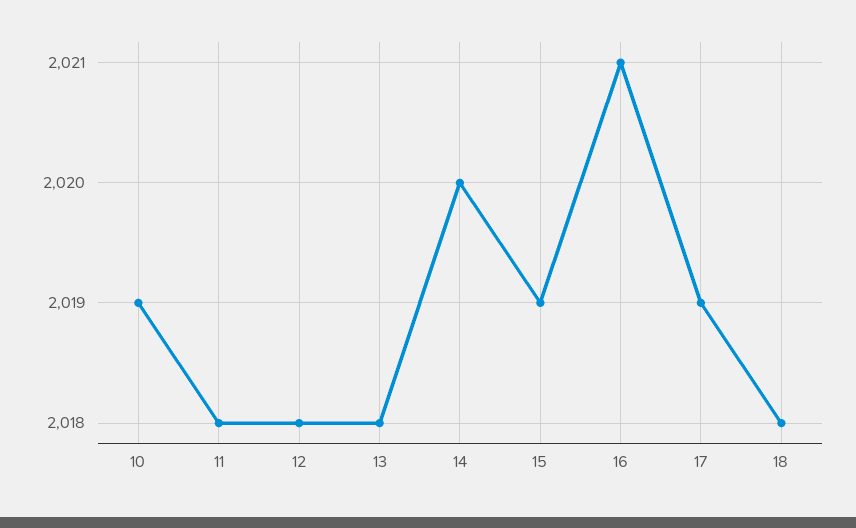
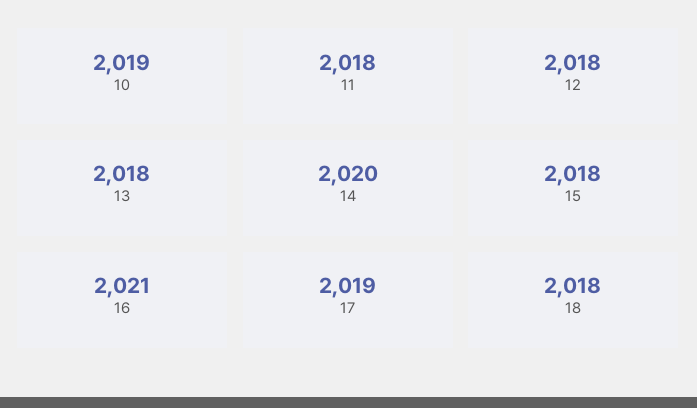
  {
    "10": 2019,
    "11": 2018,
    "12": 2018,
    "13": 2018,
    "14": 2020,
-   "15": 2019,
+   "15": 2018,
    "16": 2021,
    "17": 2019,
    "18": 2018
  }

